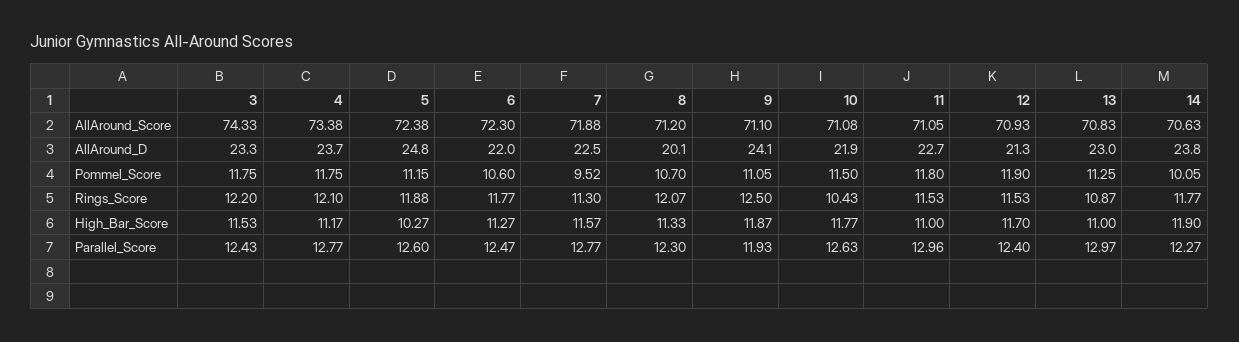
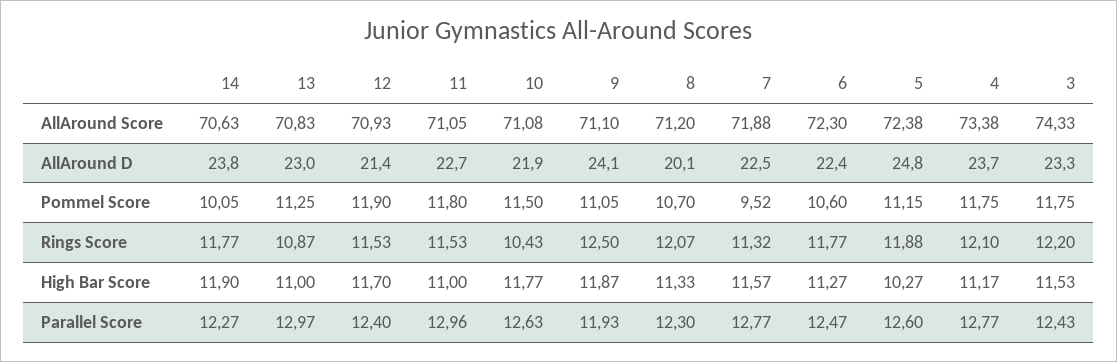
  {
    "3": {
      "AllAround_Score": 74.33,
      "AllAround_D": 23.3,
      "Pommel_Score": 11.75,
      "Rings_Score": 12.2,
      "High_Bar_Score": 11.53,
      "Parallel_Score": 12.43
    },
    "4": {
      "AllAround_Score": 73.38,
      "AllAround_D": 23.7,
      "Pommel_Score": 11.75,
      "Rings_Score": 12.1,
      "High_Bar_Score": 11.17,
      "Parallel_Score": 12.77
    },
    "5": {
      "AllAround_Score": 72.38,
      "AllAround_D": 24.8,
      "Pommel_Score": 11.15,
      "Rings_Score": 11.88,
      "High_Bar_Score": 10.27,
      "Parallel_Score": 12.6
    },
    "6": {
      "AllAround_Score": 72.3,
-     "AllAround_D": 22,
+     "AllAround_D": 22.4,
      "Pommel_Score": 10.6,
      "Rings_Score": 11.77,
      "High_Bar_Score": 11.27,
      "Parallel_Score": 12.47
    },
    "7": {
      "AllAround_Score": 71.88,
      "AllAround_D": 22.5,
      "Pommel_Score": 9.52,
-     "Rings_Score": 11.3,
+     "Rings_Score": 11.32,
      "High_Bar_Score": 11.57,
      "Parallel_Score": 12.77
    },
    "8": {
      "AllAround_Score": 71.2,
      "AllAround_D": 20.1,
      "Pommel_Score": 10.7,
      "Rings_Score": 12.07,
      "High_Bar_Score": 11.33,
      "Parallel_Score": 12.3
    },
    "9": {
      "AllAround_Score": 71.1,
      "AllAround_D": 24.1,
      "Pommel_Score": 11.05,
      "Rings_Score": 12.5,
      "High_Bar_Score": 11.87,
      "Parallel_Score": 11.93
    },
    "10": {
      "AllAround_Score": 71.08,
      "AllAround_D": 21.9,
      "Pommel_Score": 11.5,
      "Rings_Score": 10.43,
      "High_Bar_Score": 11.77,
      "Parallel_Score": 12.63
    },
    "11": {
      "AllAround_Score": 71.05,
      "AllAround_D": 22.7,
      "Pommel_Score": 11.8,
      "Rings_Score": 11.53,
      "High_Bar_Score": 11,
      "Parallel_Score": 12.96
    },
    "12": {
      "AllAround_Score": 70.93,
-     "AllAround_D": 21.3,
+     "AllAround_D": 21.4,
      "Pommel_Score": 11.9,
      "Rings_Score": 11.53,
      "High_Bar_Score": 11.7,
      "Parallel_Score": 12.4
    },
    "13": {
      "AllAround_Score": 70.83,
      "AllAround_D": 23,
      "Pommel_Score": 11.25,
      "Rings_Score": 10.87,
      "High_Bar_Score": 11,
      "Parallel_Score": 12.97
    },
    "14": {
      "AllAround_Score": 70.63,
      "AllAround_D": 23.8,
      "Pommel_Score": 10.05,
      "Rings_Score": 11.77,
      "High_Bar_Score": 11.9,
      "Parallel_Score": 12.27
    }
  }

